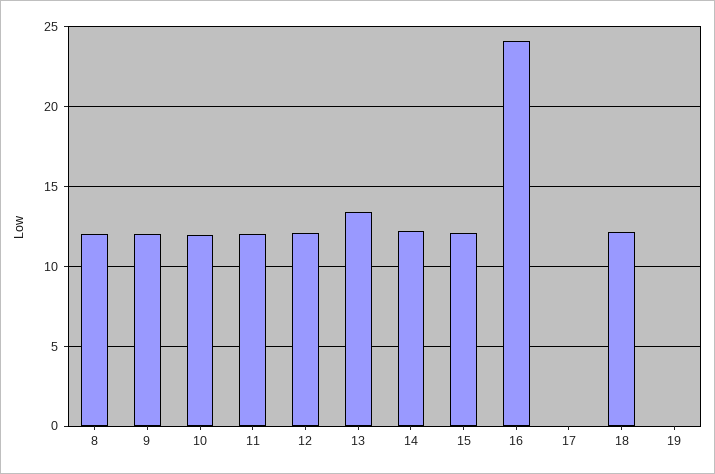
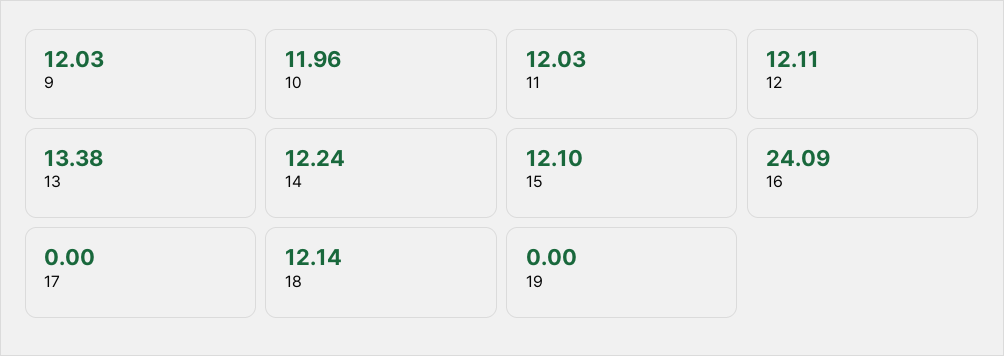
  {
-   "8": 12,
    "9": 12.03,
    "10": 11.96,
    "11": 12.03,
    "12": 12.11,
    "13": 13.38,
    "14": 12.24,
    "15": 12.1,
    "16": 24.09,
    "17": 0,
    "18": 12.14,
    "19": 0
  }

